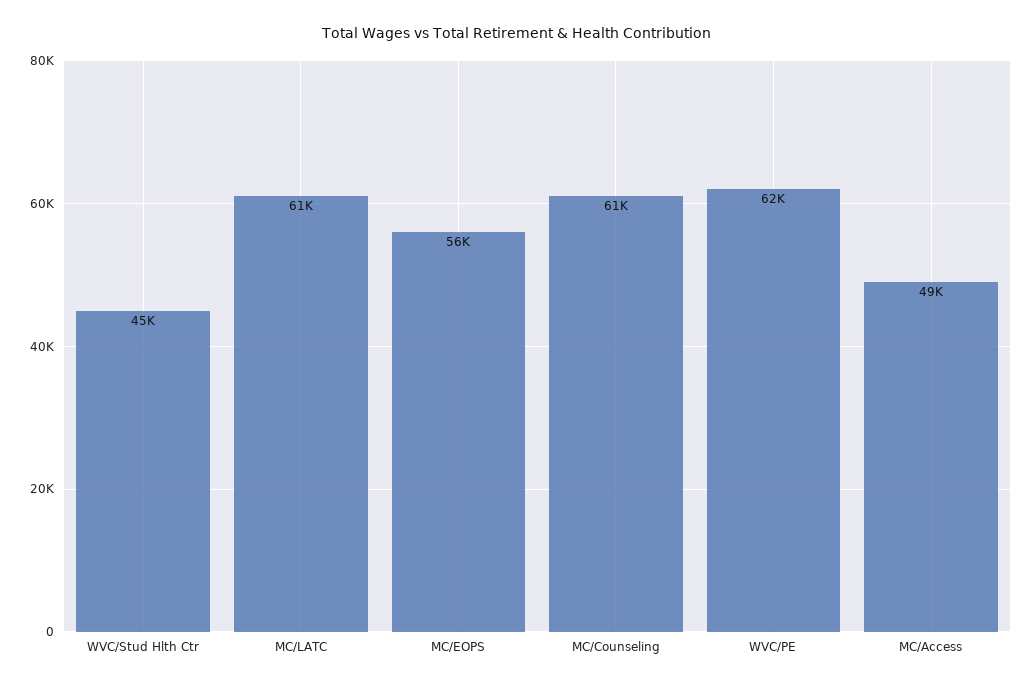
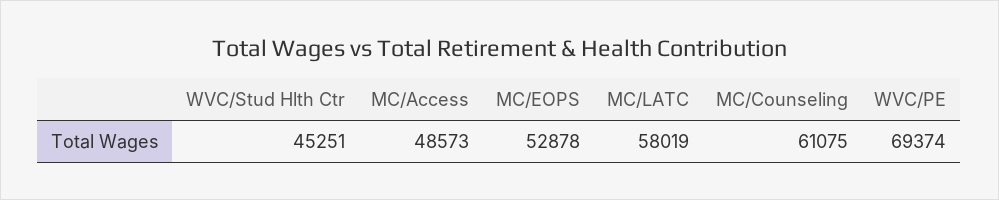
  {
    "WVC/Stud Hlth Ctr": 45251,
-   "MC/LATC": 61000,
+   "MC/LATC": 58019,
-   "MC/EOPS": 56000,
+   "MC/EOPS": 52878,
    "MC/Counseling": 61075,
-   "WVC/PE": 62000,
+   "WVC/PE": 69374,
    "MC/Access": 48573
  }

